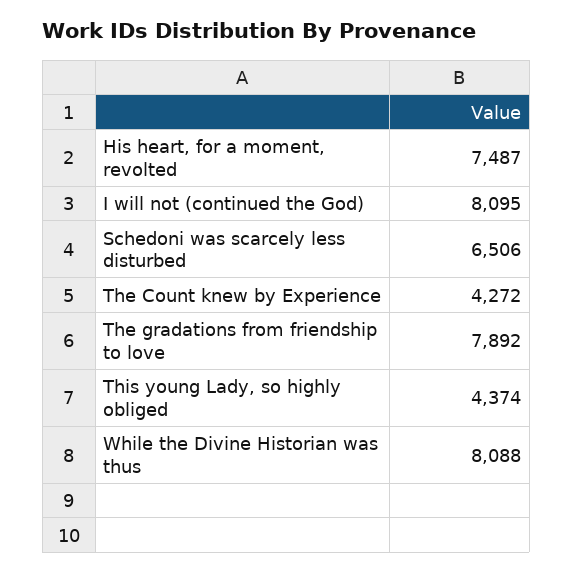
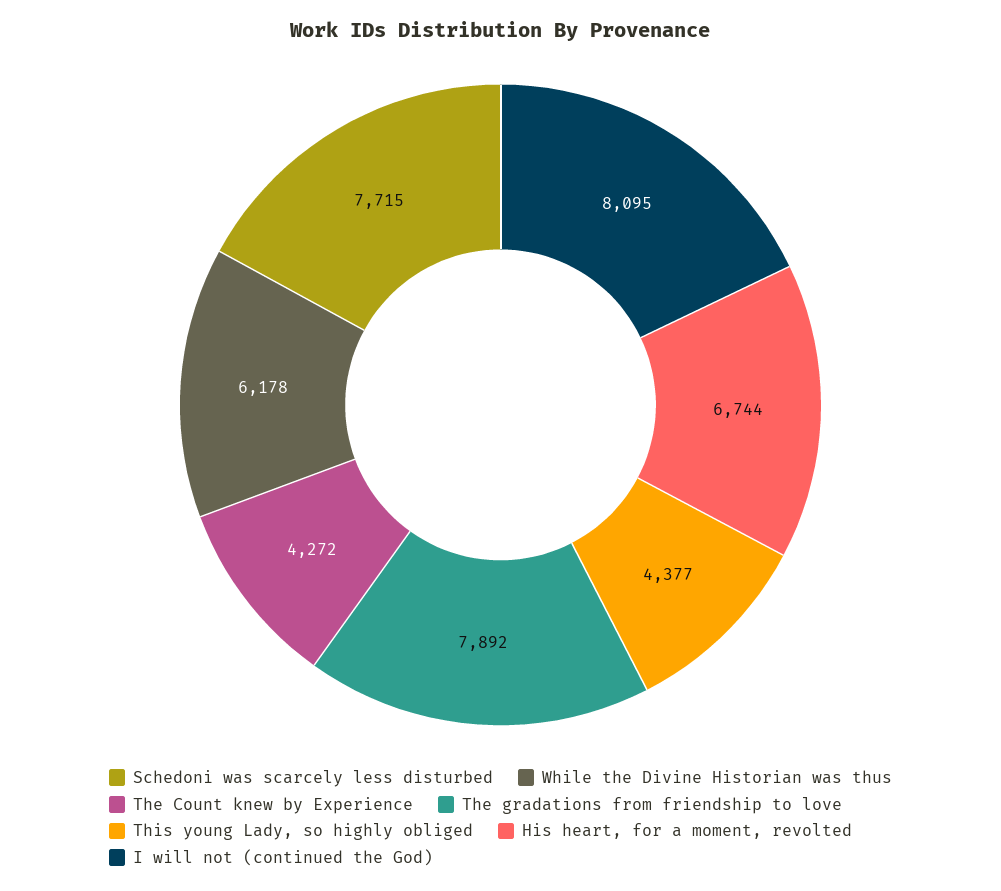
  {
-   "His heart, for a moment, revolted": 7487,
+   "His heart, for a moment, revolted": 6744,
    "I will not (continued the God)": 8095,
-   "Schedoni was scarcely less disturbed": 6506,
+   "Schedoni was scarcely less disturbed": 7715,
    "The Count knew by Experience": 4272,
    "The gradations from friendship to love": 7892,
-   "This young Lady, so highly obliged": 4374,
+   "This young Lady, so highly obliged": 4377,
-   "While the Divine Historian was thus": 8088
+   "While the Divine Historian was thus": 6178
  }

